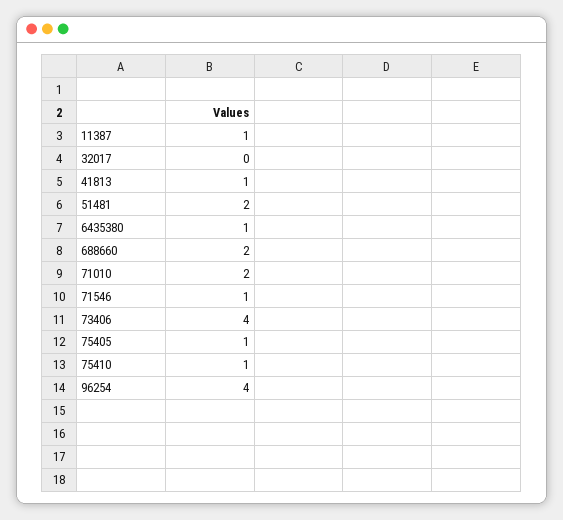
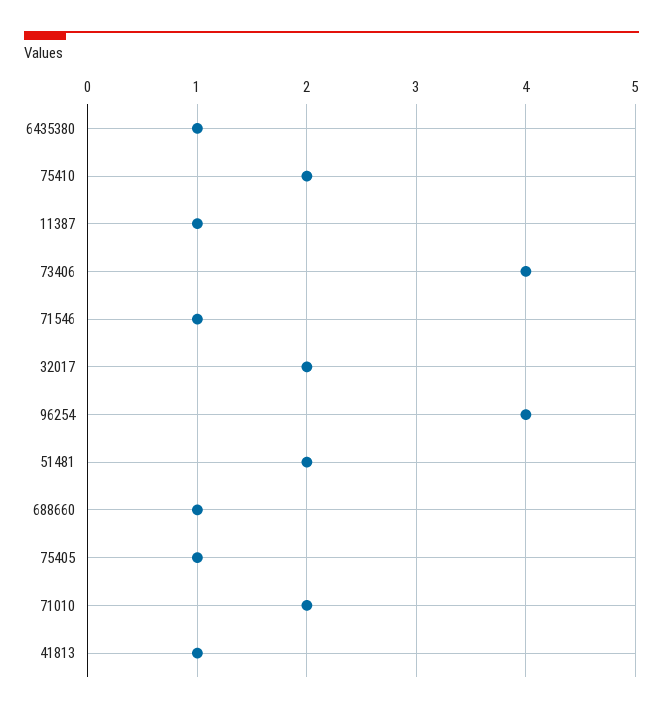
  {
    "11387": 1,
-   "32017": 0,
+   "32017": 2,
    "41813": 1,
    "51481": 2,
    "6435380": 1,
-   "688660": 2,
+   "688660": 1,
    "71010": 2,
    "71546": 1,
    "73406": 4,
    "75405": 1,
-   "75410": 1,
+   "75410": 2,
    "96254": 4
  }

